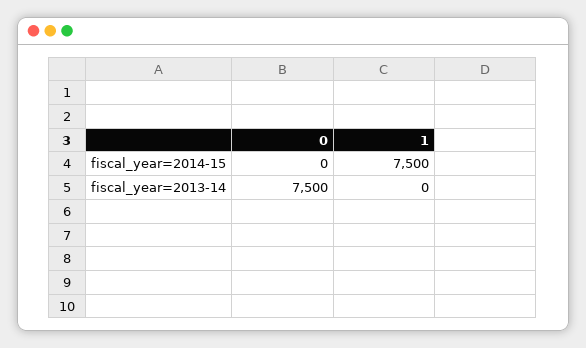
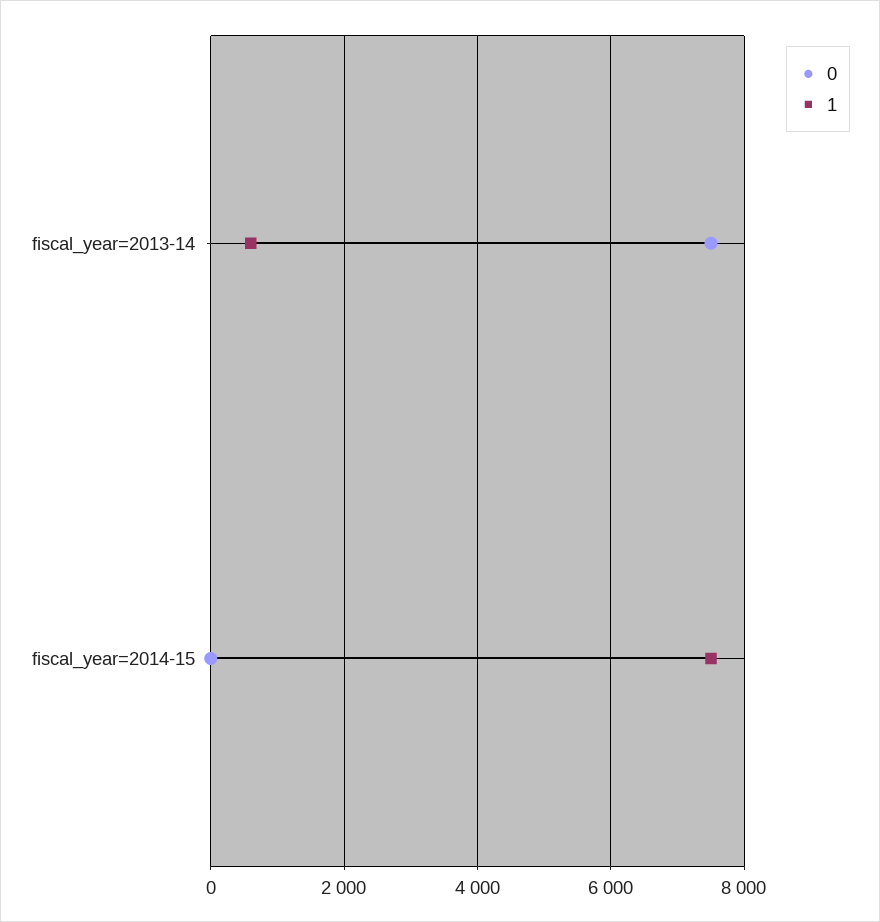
  {
    "0": {
      "fiscal_year=2014-15": 0,
      "fiscal_year=2013-14": 7500
    },
    "1": {
      "fiscal_year=2014-15": 7500,
-     "fiscal_year=2013-14": 0
+     "fiscal_year=2013-14": 600
    }
  }

